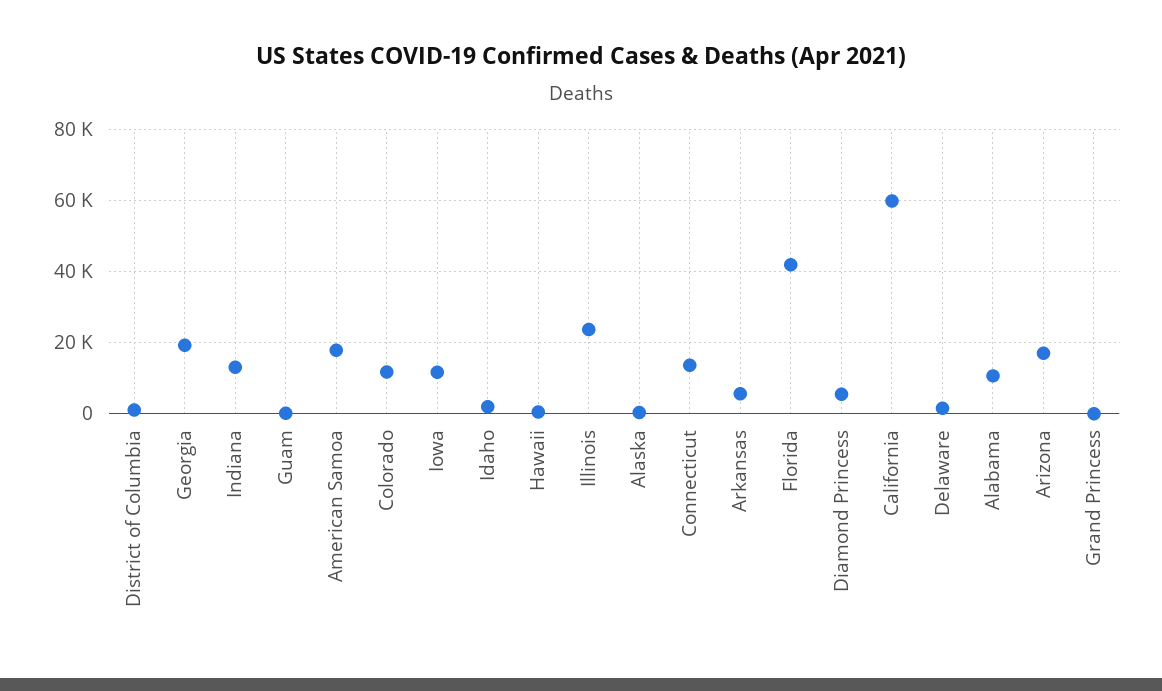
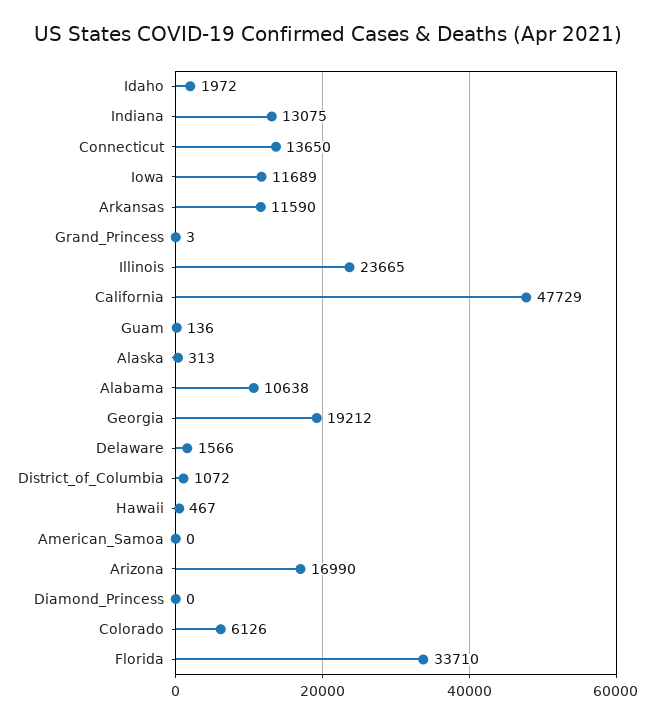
  {
    "District of Columbia": 1072,
    "Georgia": 19212,
    "Indiana": 13075,
    "Guam": 136,
-   "American Samoa": 18000,
+   "American Samoa": 0,
-   "Colorado": 12000,
+   "Colorado": 6126,
    "Iowa": 11689,
    "Idaho": 1972,
    "Hawaii": 467,
    "Illinois": 23665,
    "Alaska": 313,
    "Connecticut": 13650,
-   "Arkansas": 6000,
+   "Arkansas": 11590,
-   "Florida": 42000,
+   "Florida": 33710,
-   "Diamond Princess": 6000,
+   "Diamond Princess": 0,
-   "California": 60000,
+   "California": 47729,
    "Delaware": 1566,
    "Alabama": 10638,
    "Arizona": 16990,
    "Grand Princess": 3
  }

